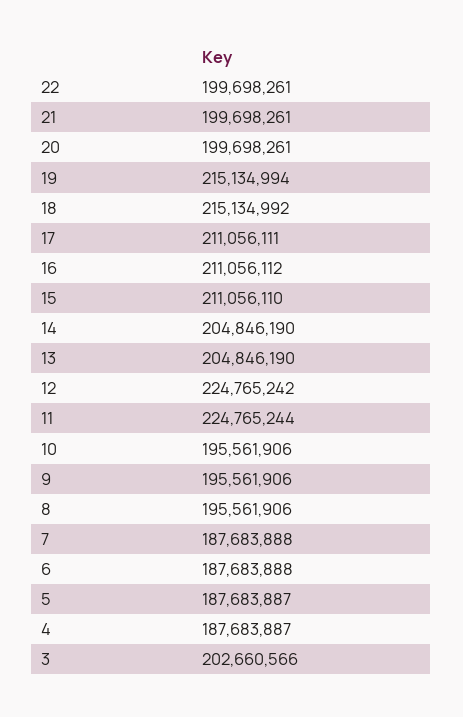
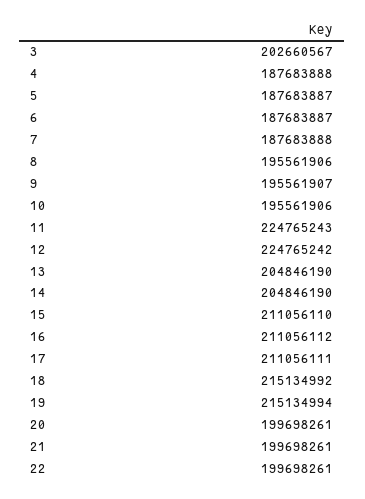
  {
    "22": 199698261,
    "21": 199698261,
    "20": 199698261,
    "19": 215134994,
    "18": 215134992,
    "17": 211056111,
    "16": 211056112,
    "15": 211056110,
    "14": 204846190,
    "13": 204846190,
    "12": 224765242,
-   "11": 224765244,
+   "11": 224765243,
    "10": 195561906,
-   "9": 195561906,
+   "9": 195561907,
    "8": 195561906,
    "7": 187683888,
-   "6": 187683888,
+   "6": 187683887,
    "5": 187683887,
-   "4": 187683887,
+   "4": 187683888,
-   "3": 202660566
+   "3": 202660567
  }

